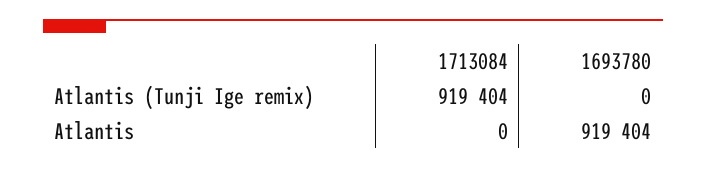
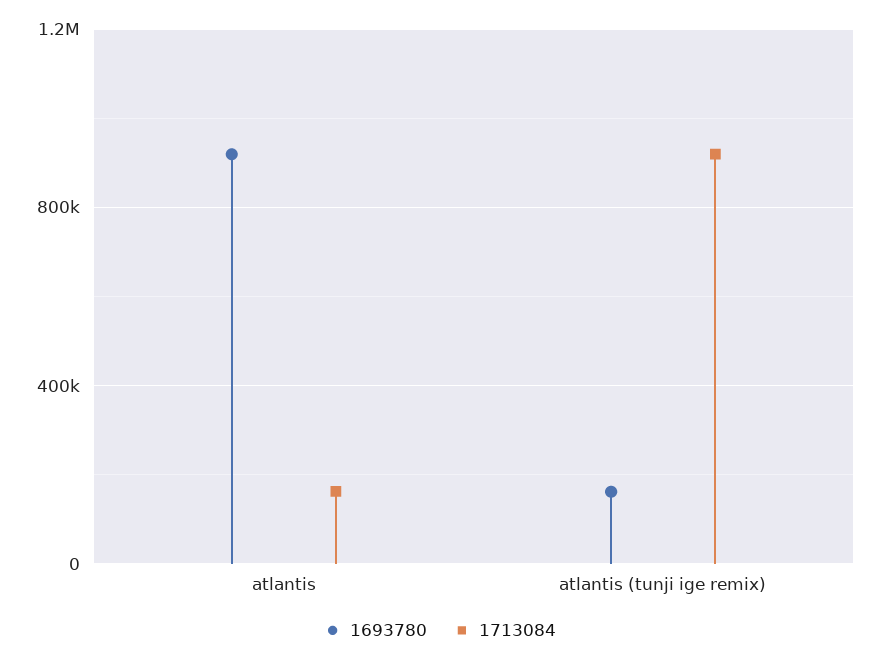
  {
    "1713084": {
      "Atlantis (Tunji Ige remix)": 919404,
-     "Atlantis": 0
+     "Atlantis": 150000
    },
    "1693780": {
-     "Atlantis (Tunji Ige remix)": 0,
+     "Atlantis (Tunji Ige remix)": 150000,
      "Atlantis": 919404
    }
  }

